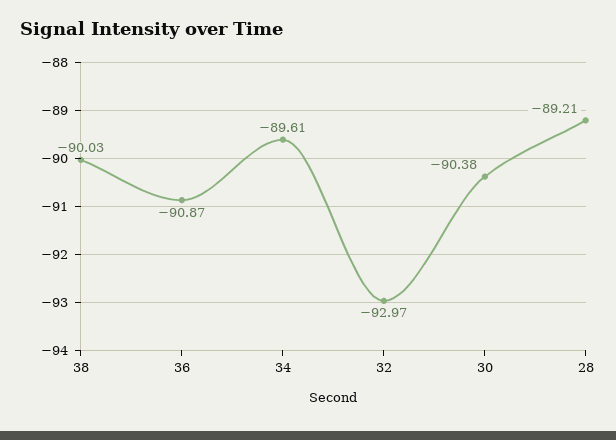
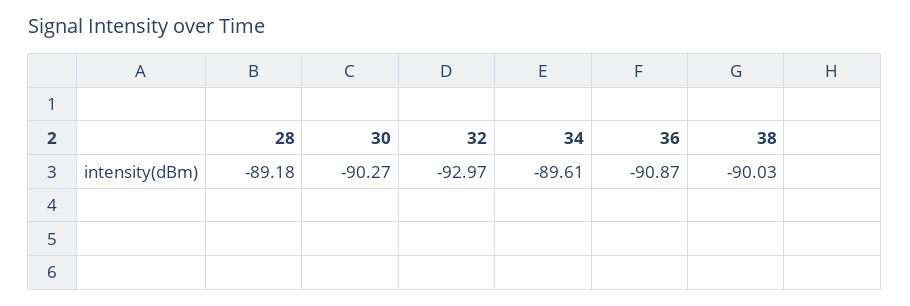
  {
    "38": -90.03,
    "36": -90.87,
    "34": -89.61,
    "32": -92.97,
-   "30": -90.38,
+   "30": -90.27,
-   "28": -89.21
+   "28": -89.18
  }

